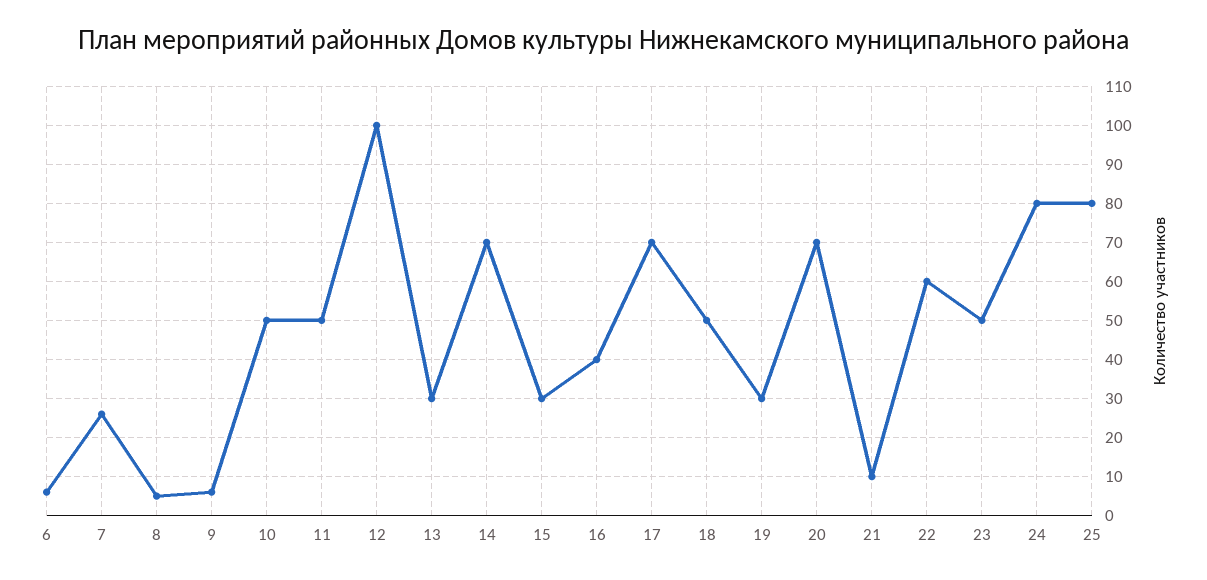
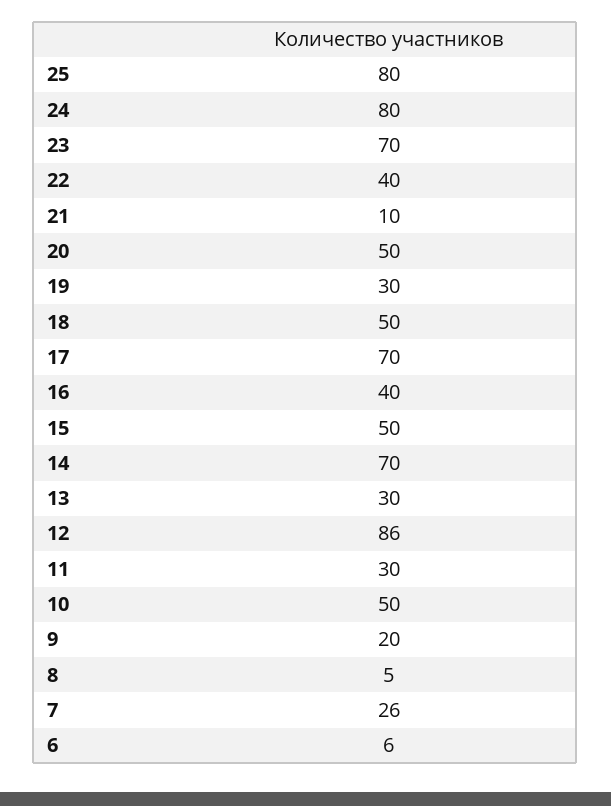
  {
    "6": 6,
    "7": 26,
    "8": 5,
-   "9": 5,
+   "9": 20,
    "10": 50,
-   "11": 50,
+   "11": 30,
-   "12": 100,
+   "12": 86,
    "13": 30,
    "14": 70,
-   "15": 30,
+   "15": 50,
    "16": 40,
    "17": 70,
    "18": 50,
    "19": 30,
-   "20": 70,
+   "20": 50,
    "21": 10,
-   "22": 60,
+   "22": 40,
-   "23": 50,
+   "23": 70,
    "24": 80,
    "25": 80
  }

